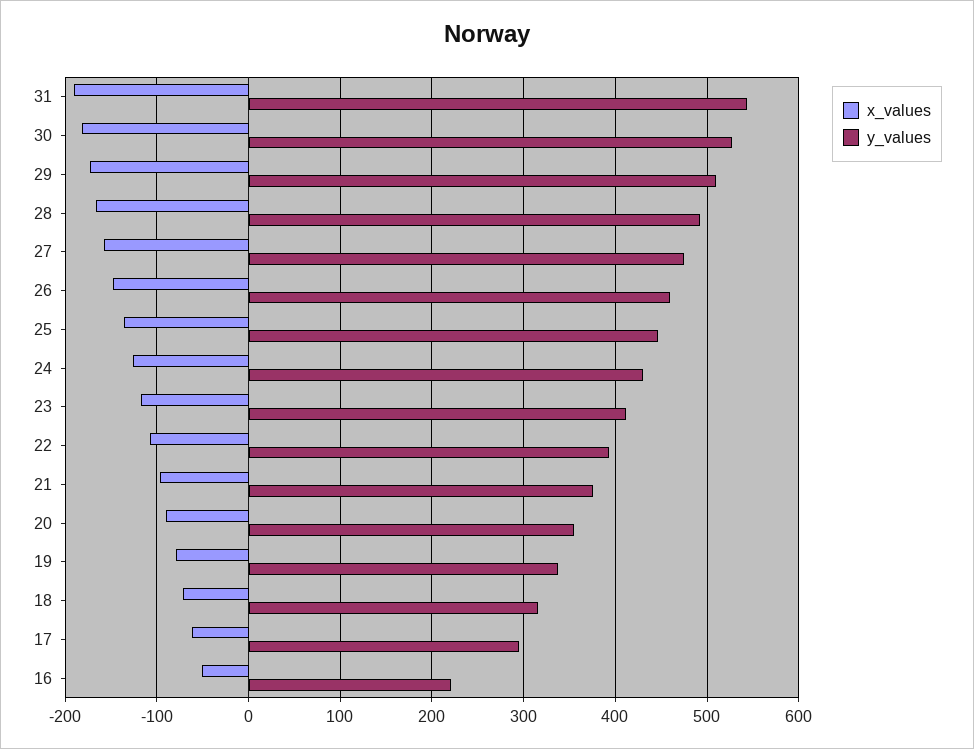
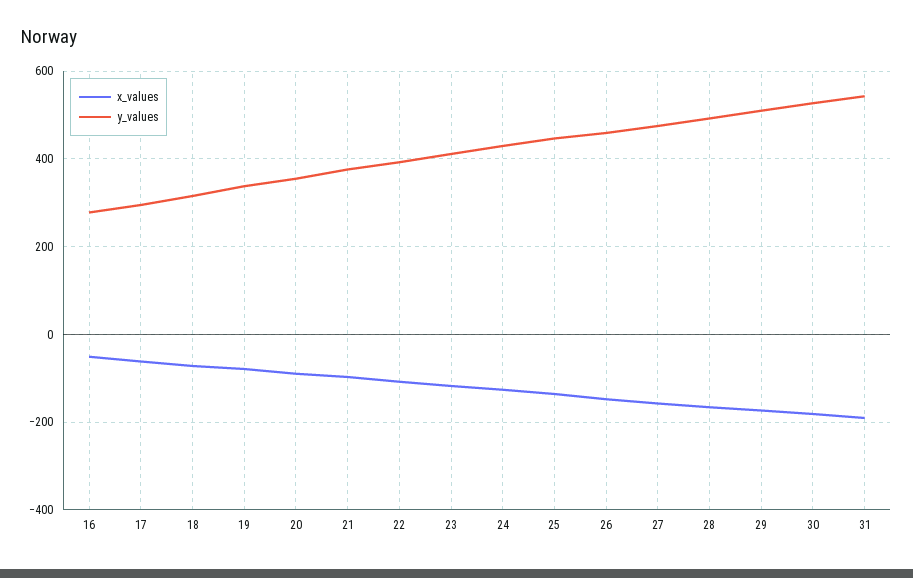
  {
    "x_values": {
      "31": -190,
      "30": -180,
      "29": -170,
      "28": -170,
      "27": -160,
      "26": -150,
      "25": -140,
      "24": -130,
      "23": -120,
      "22": -110,
      "21": -100,
      "20": -90,
      "19": -80,
      "18": -70,
      "17": -60,
      "16": -50
    },
    "y_values": {
      "31": 540,
      "30": 530,
      "29": 510,
      "28": 490,
      "27": 480,
      "26": 460,
      "25": 450,
      "24": 430,
      "23": 410,
      "22": 390,
      "21": 380,
      "20": 350,
      "19": 340,
      "18": 320,
      "17": 300,
-     "16": 220
+     "16": 280
    }
  }

